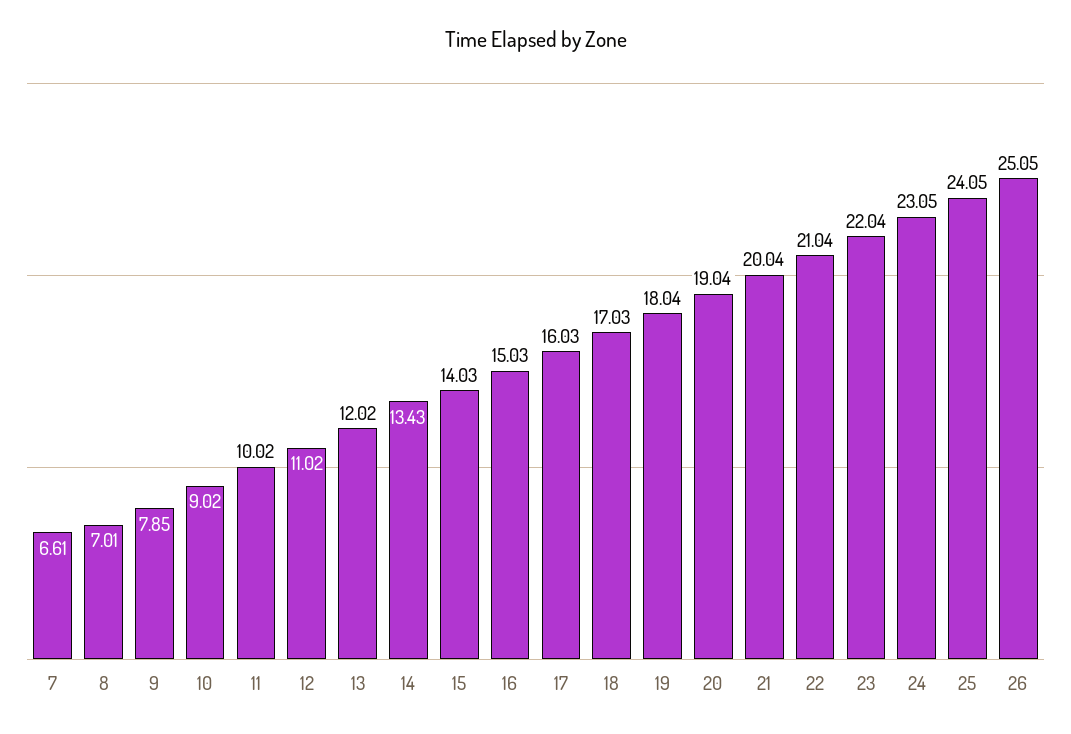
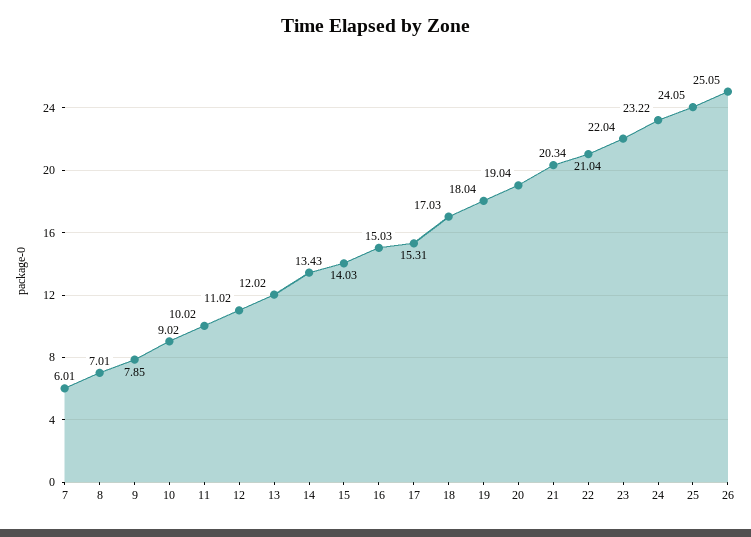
  {
-   "7": 6.61,
+   "7": 6.01,
    "8": 7.01,
    "9": 7.85,
    "10": 9.02,
    "11": 10.02,
    "12": 11.02,
    "13": 12.02,
    "14": 13.43,
    "15": 14.03,
    "16": 15.03,
-   "17": 16.03,
+   "17": 15.31,
    "18": 17.03,
    "19": 18.04,
    "20": 19.04,
-   "21": 20.04,
+   "21": 20.34,
    "22": 21.04,
    "23": 22.04,
-   "24": 23.05,
+   "24": 23.22,
    "25": 24.05,
    "26": 25.05
  }

